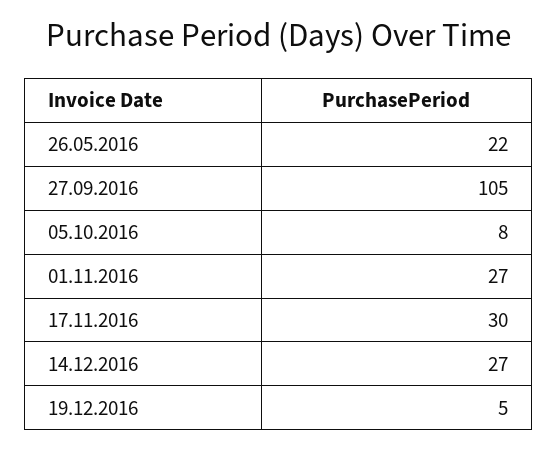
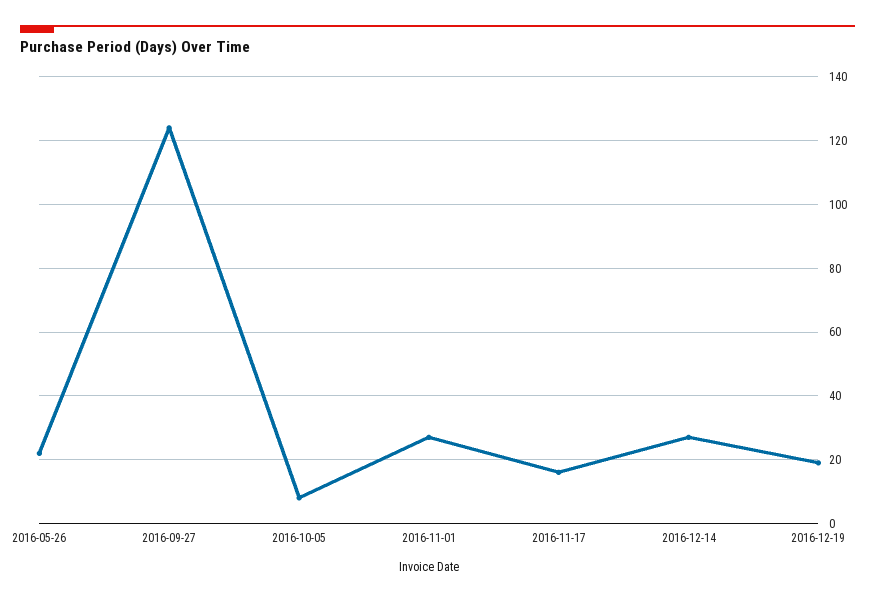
  {
    "26.05.2016": 22,
-   "27.09.2016": 105,
+   "27.09.2016": 125,
    "05.10.2016": 8,
    "01.11.2016": 27,
-   "17.11.2016": 30,
+   "17.11.2016": 15,
    "14.12.2016": 27,
-   "19.12.2016": 5
+   "19.12.2016": 20
  }

